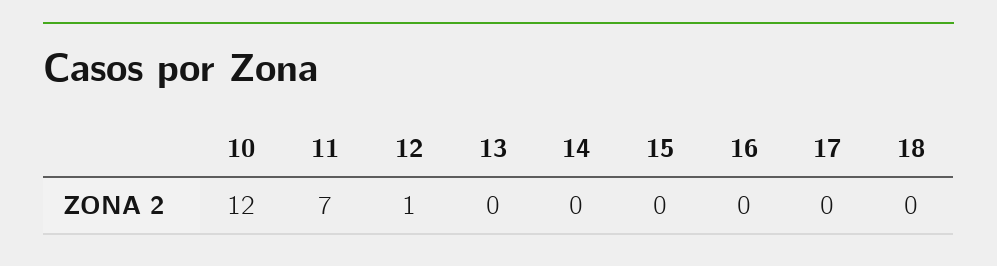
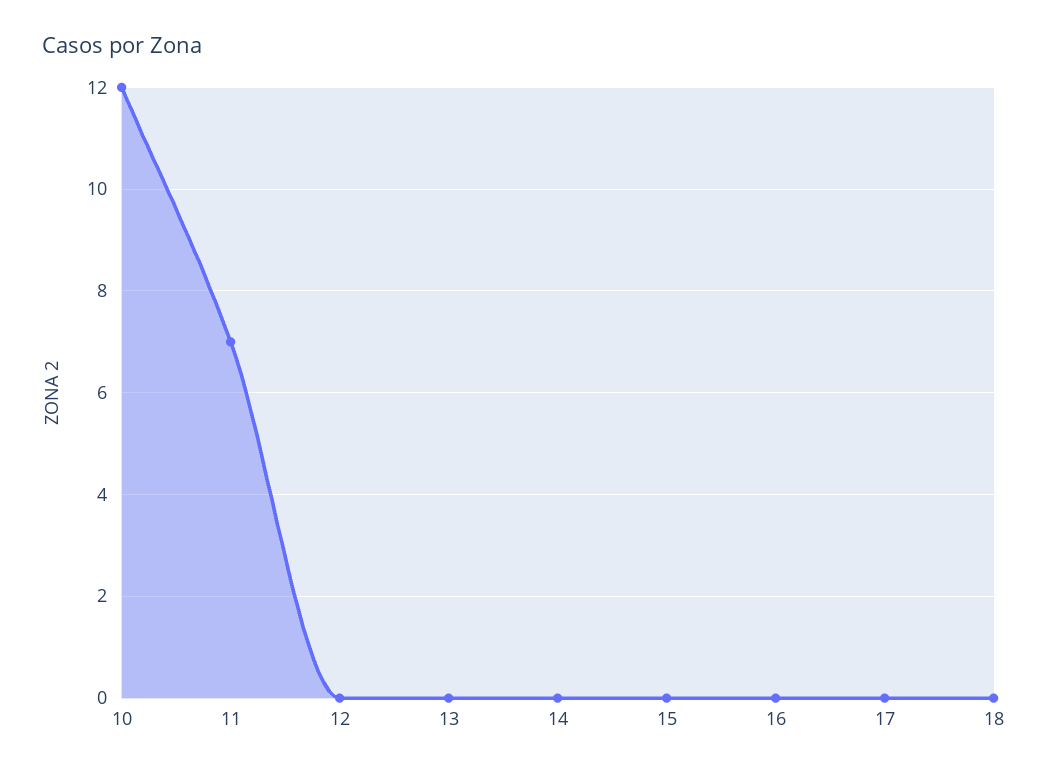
  {
    "10": 12,
    "11": 7,
-   "12": 1,
+   "12": 0,
    "13": 0,
    "14": 0,
    "15": 0,
    "16": 0,
    "17": 0,
    "18": 0
  }

